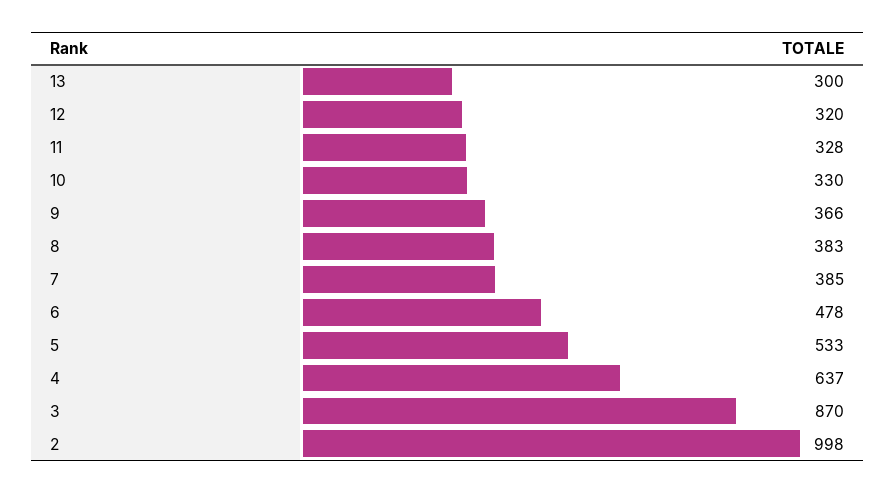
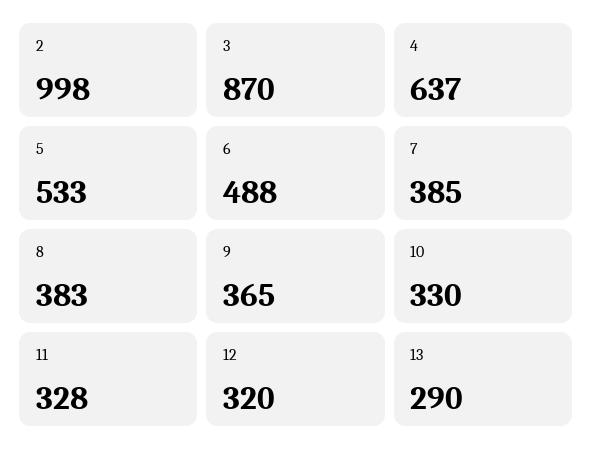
  {
-   "13": 300,
+   "13": 290,
    "12": 320,
    "11": 328,
    "10": 330,
-   "9": 366,
+   "9": 365,
    "8": 383,
    "7": 385,
-   "6": 478,
+   "6": 488,
    "5": 533,
    "4": 637,
    "3": 870,
    "2": 998
  }

